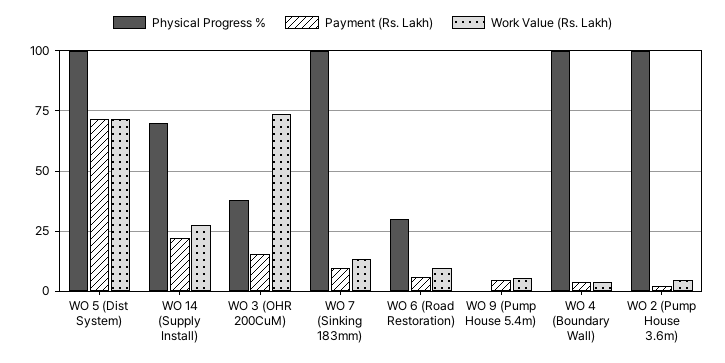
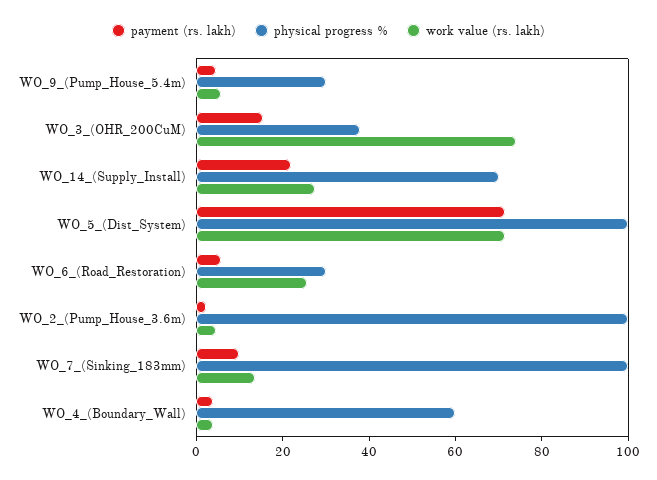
  {
    "Physical Progress %": {
      "WO 5 (Dist System)": 100,
      "WO 14 (Supply Install)": 70,
      "WO 3 (OHR 200CuM)": 37.5,
      "WO 7 (Sinking 183mm)": 100,
      "WO 6 (Road Restoration)": 30,
-     "WO 9 (Pump House 5.4m)": 0,
+     "WO 9 (Pump House 5.4m)": 30,
-     "WO 4 (Boundary Wall)": 100,
+     "WO 4 (Boundary Wall)": 60,
      "WO 2 (Pump House 3.6m)": 100
    },
    "Payment (Rs. Lakh)": {
      "WO 5 (Dist System)": 72.5,
      "WO 14 (Supply Install)": 22.5,
      "WO 3 (OHR 200CuM)": 15,
      "WO 7 (Sinking 183mm)": 10,
      "WO 6 (Road Restoration)": 5,
      "WO 9 (Pump House 5.4m)": 5,
      "WO 4 (Boundary Wall)": 5,
      "WO 2 (Pump House 3.6m)": 2.5
    },
    "Work Value (Rs. Lakh)": {
      "WO 5 (Dist System)": 72.5,
      "WO 14 (Supply Install)": 27.5,
      "WO 3 (OHR 200CuM)": 75,
      "WO 7 (Sinking 183mm)": 12.5,
-     "WO 6 (Road Restoration)": 10,
+     "WO 6 (Road Restoration)": 25,
      "WO 9 (Pump House 5.4m)": 5,
      "WO 4 (Boundary Wall)": 5,
      "WO 2 (Pump House 3.6m)": 5
    }
  }

